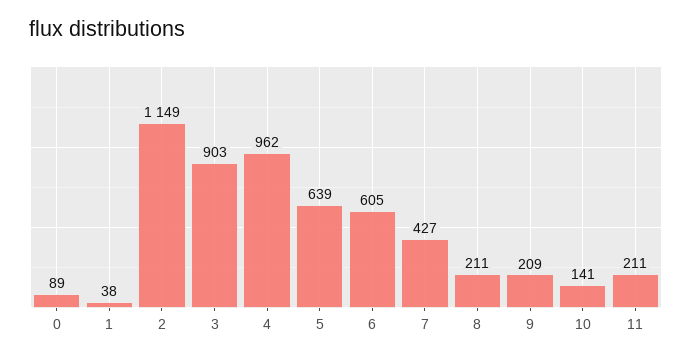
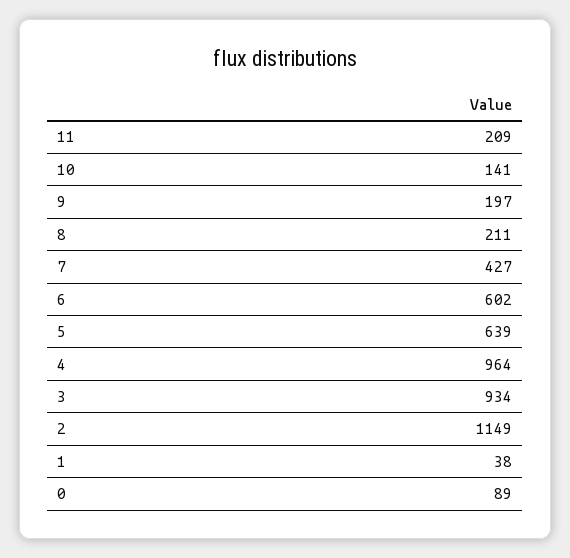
  {
    "0": 89,
    "1": 38,
    "2": 1149,
-   "3": 903,
+   "3": 934,
-   "4": 962,
+   "4": 964,
    "5": 639,
-   "6": 605,
+   "6": 602,
    "7": 427,
    "8": 211,
-   "9": 209,
+   "9": 197,
    "10": 141,
-   "11": 211
+   "11": 209
  }

